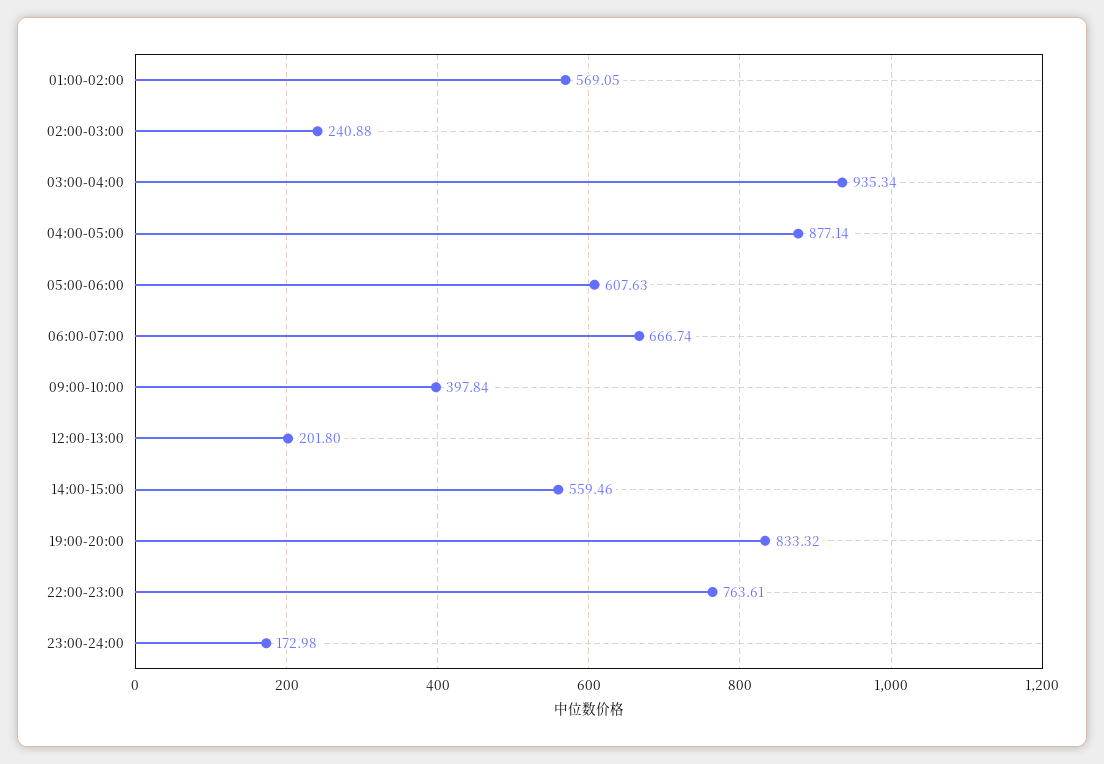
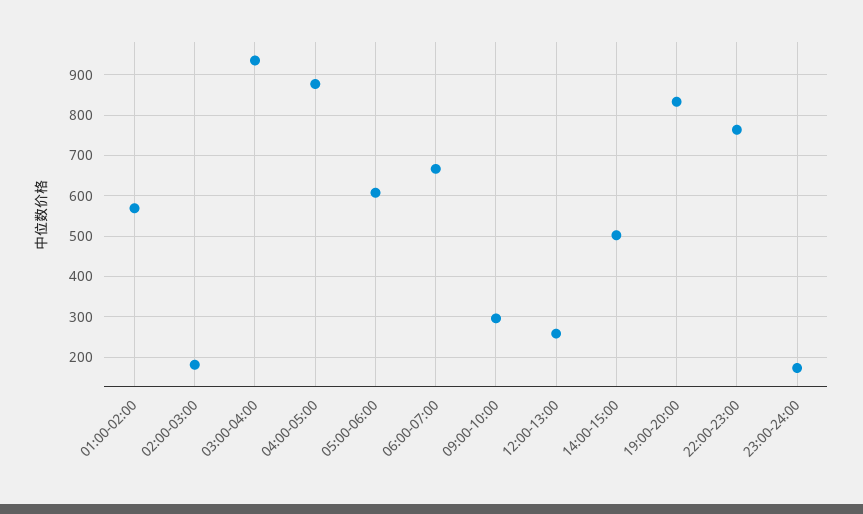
  {
    "01:00-02:00": 569.05,
-   "02:00-03:00": 240.88,
+   "02:00-03:00": 180,
    "03:00-04:00": 935.34,
    "04:00-05:00": 877.14,
    "05:00-06:00": 607.63,
    "06:00-07:00": 666.74,
-   "09:00-10:00": 397.84,
+   "09:00-10:00": 300,
-   "12:00-13:00": 201.8,
+   "12:00-13:00": 260,
-   "14:00-15:00": 559.46,
+   "14:00-15:00": 500,
    "19:00-20:00": 833.32,
    "22:00-23:00": 763.61,
    "23:00-24:00": 172.98
  }

